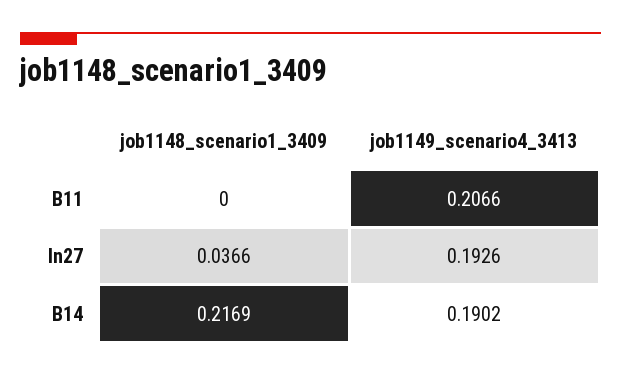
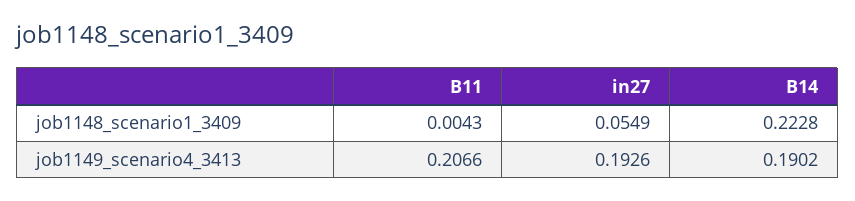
  {
    "job1148_scenario1_3409": {
-     "B11": 0,
+     "B11": 0.0043,
-     "In27": 0.0366,
+     "In27": 0.0549,
-     "B14": 0.2169
+     "B14": 0.2228
    },
    "job1149_scenario4_3413": {
      "B11": 0.2066,
      "In27": 0.1926,
      "B14": 0.1902
    }
  }

